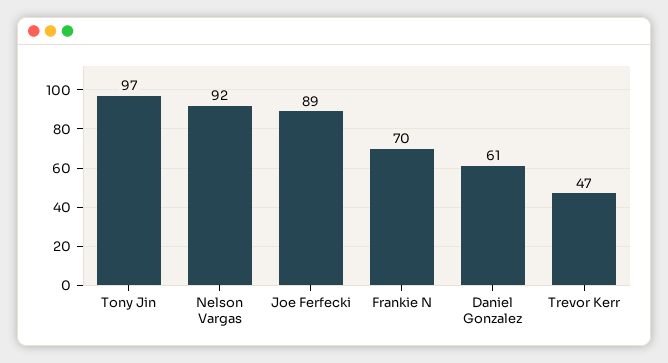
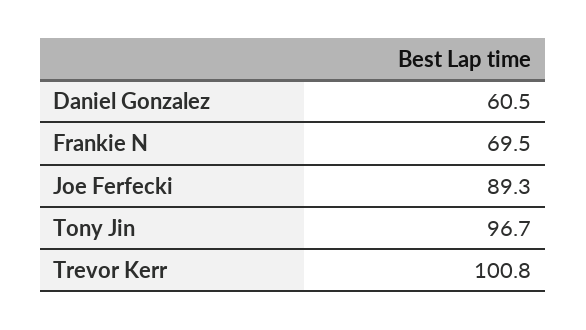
  {
    "Tony Jin": 96.7,
-   "Nelson Vargas": 92,
    "Joe Ferfecki": 89.3,
    "Frankie N": 69.5,
    "Daniel Gonzalez": 60.5,
-   "Trevor Kerr": 47
+   "Trevor Kerr": 100.8
  }

